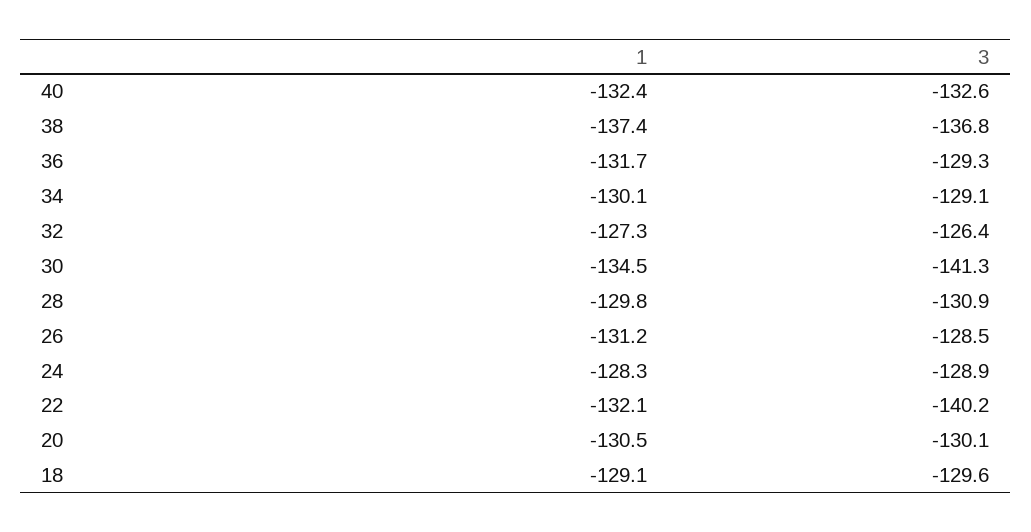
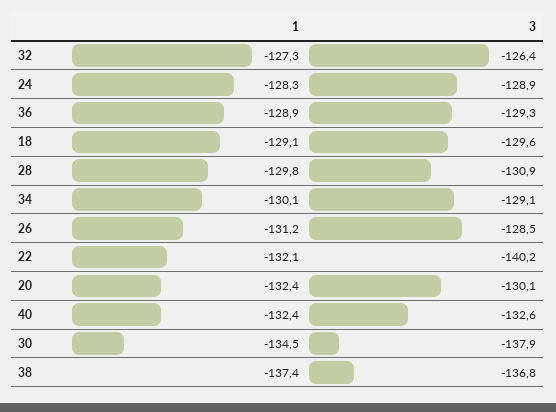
  {
    "1": {
      "40": -132.4,
      "38": -137.4,
-     "36": -131.7,
+     "36": -128.9,
      "34": -130.1,
      "32": -127.3,
      "30": -134.5,
      "28": -129.8,
      "26": -131.2,
      "24": -128.3,
      "22": -132.1,
-     "20": -130.5,
+     "20": -132.4,
      "18": -129.1
    },
    "3": {
      "40": -132.6,
      "38": -136.8,
      "36": -129.3,
      "34": -129.1,
      "32": -126.4,
-     "30": -141.3,
+     "30": -137.9,
      "28": -130.9,
      "26": -128.5,
      "24": -128.9,
      "22": -140.2,
      "20": -130.1,
      "18": -129.6
    }
  }

